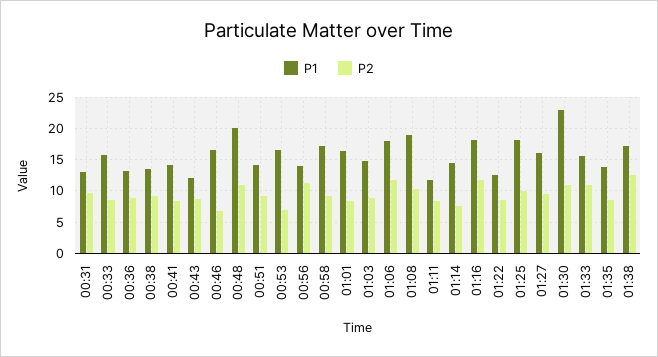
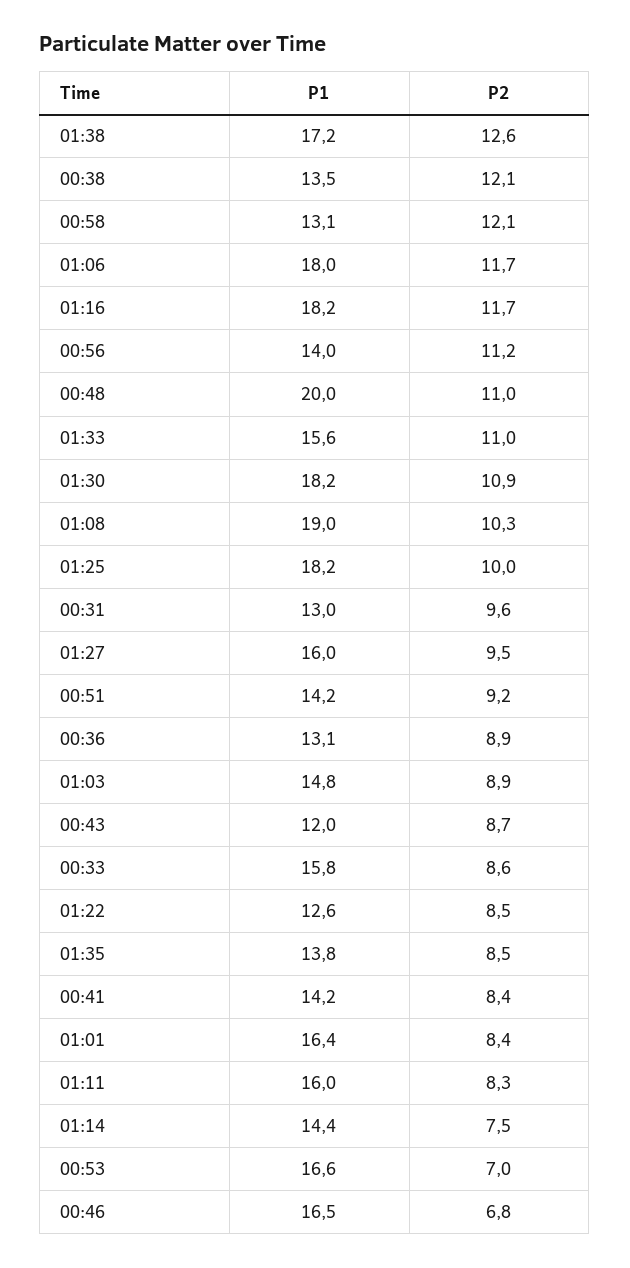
  {
    "P1": {
      "00:31": 13,
      "00:33": 15.8,
      "00:36": 13.1,
      "00:38": 13.5,
      "00:41": 14.2,
      "00:43": 12,
      "00:46": 16.5,
      "00:48": 20,
      "00:51": 14.2,
      "00:53": 16.6,
      "00:56": 14,
-     "00:58": 17,
+     "00:58": 13.1,
      "01:01": 16.4,
      "01:03": 14.8,
      "01:06": 18,
      "01:08": 19,
-     "01:11": 12,
+     "01:11": 16,
      "01:14": 14.4,
      "01:16": 18.2,
      "01:22": 12.6,
      "01:25": 18.2,
      "01:27": 16,
-     "01:30": 23,
+     "01:30": 18.2,
      "01:33": 15.6,
      "01:35": 13.8,
      "01:38": 17.2
    },
    "P2": {
      "00:31": 9.6,
      "00:33": 8.6,
      "00:36": 8.9,
-     "00:38": 9,
+     "00:38": 12.1,
      "00:41": 8.4,
      "00:43": 8.7,
      "00:46": 6.8,
      "00:48": 11,
      "00:51": 9.2,
      "00:53": 7,
      "00:56": 11.2,
-     "00:58": 9,
+     "00:58": 12.1,
      "01:01": 8.4,
      "01:03": 8.9,
      "01:06": 11.7,
      "01:08": 10.3,
      "01:11": 8.3,
      "01:14": 7.5,
      "01:16": 11.7,
      "01:22": 8.5,
      "01:25": 10,
      "01:27": 9.5,
      "01:30": 10.9,
      "01:33": 11,
      "01:35": 8.5,
      "01:38": 12.6
    }
  }

